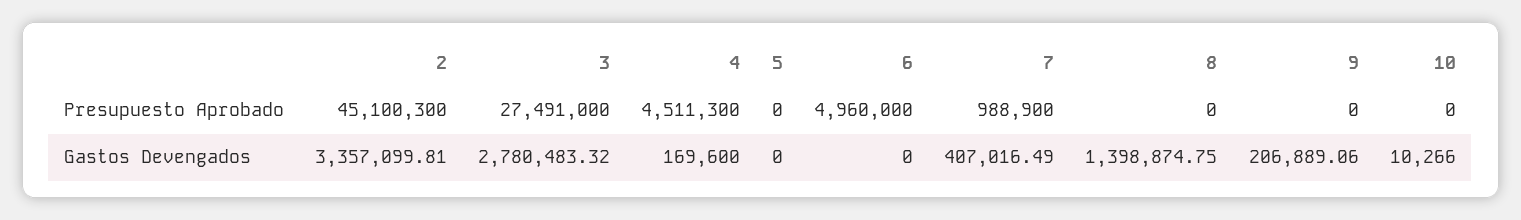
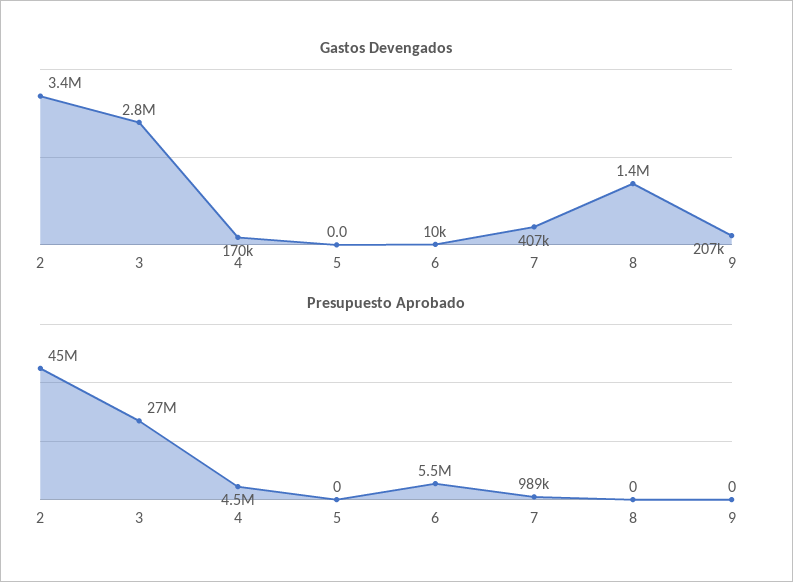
  {
    "Presupuesto Aprobado": {
      "2": 45100300,
      "3": 27491000,
      "4": 4511300,
      "5": 0,
-     "6": 4960000,
+     "6": 5500000,
      "7": 988900,
      "8": 0,
-     "9": 0,
+     "9": 0
-     "10": 0
    },
    "Gastos Devengados": {
      "2": 3357099.81,
      "3": 2780483.32,
      "4": 169600,
      "5": 0,
-     "6": 0,
+     "6": 10000,
      "7": 407016.49,
      "8": 1398874.75,
-     "9": 206889.06,
+     "9": 206889.06
-     "10": 10266
    }
  }

